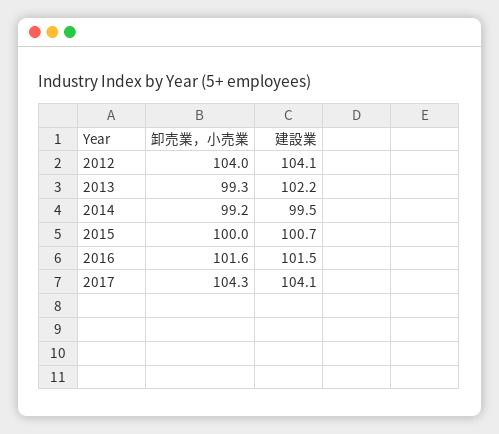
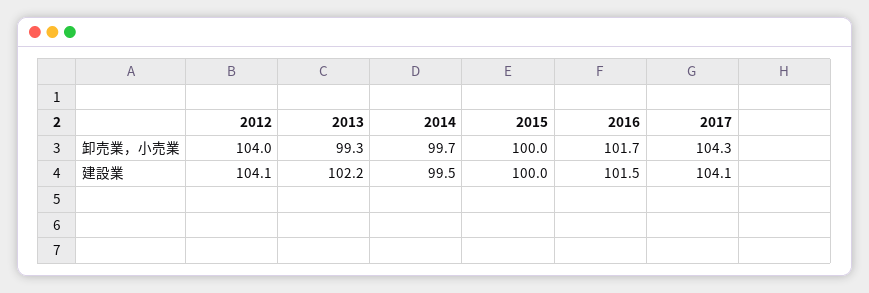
  {
    "卸売業，小売業": {
      "2012": 104,
      "2013": 99.3,
-     "2014": 99.2,
+     "2014": 99.7,
      "2015": 100,
-     "2016": 101.6,
+     "2016": 101.7,
      "2017": 104.3
    },
    "建設業": {
      "2012": 104.1,
      "2013": 102.2,
      "2014": 99.5,
-     "2015": 100.7,
+     "2015": 100,
      "2016": 101.5,
      "2017": 104.1
    }
  }

